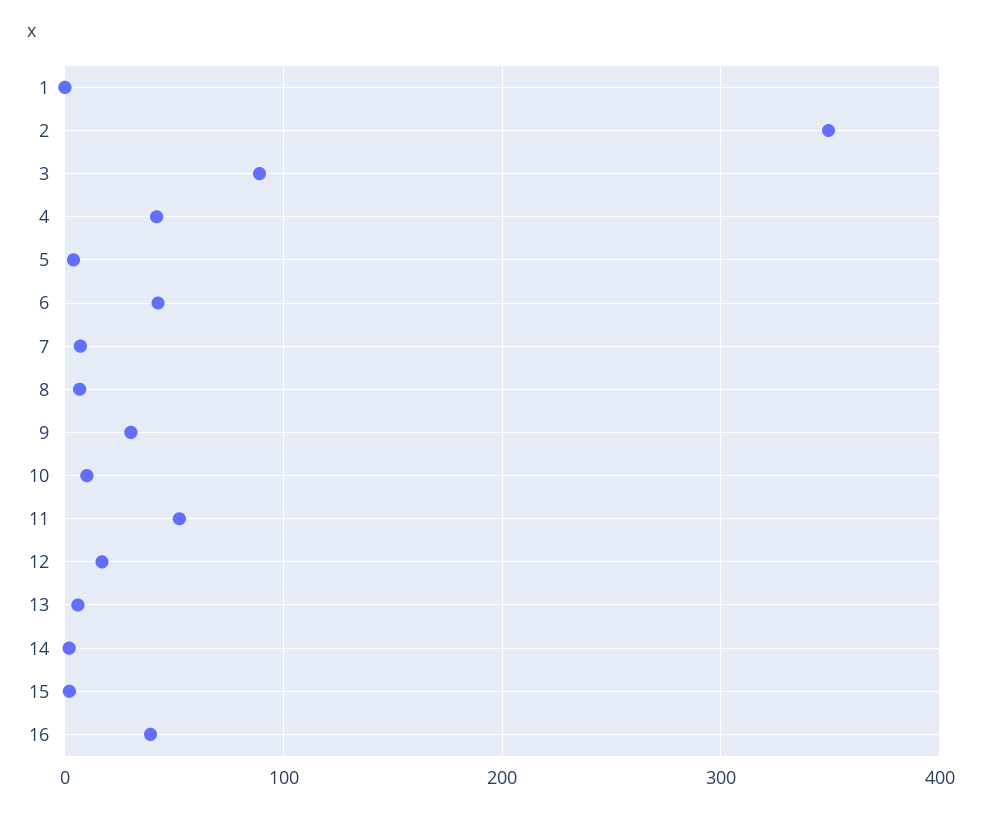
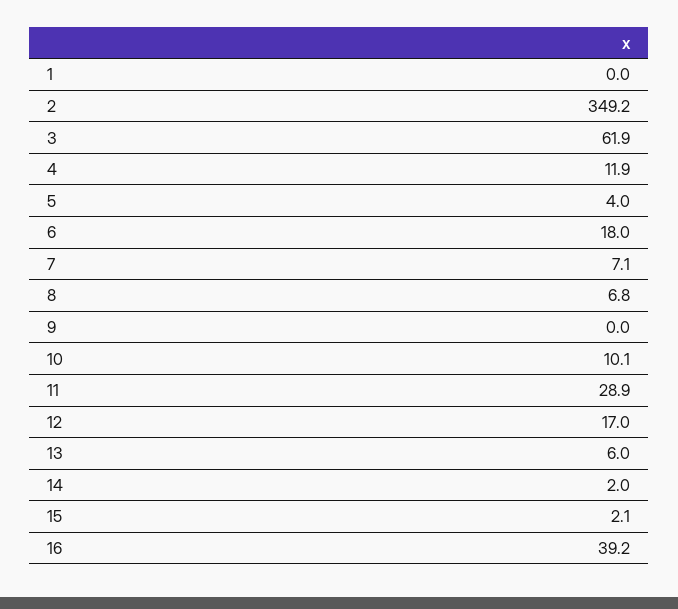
  {
    "1": 0,
    "2": 349.2,
-   "3": 90,
+   "3": 61.9,
-   "4": 40,
+   "4": 11.9,
    "5": 4,
-   "6": 40,
+   "6": 18,
    "7": 7.1,
    "8": 6.8,
-   "9": 30,
+   "9": 0,
    "10": 10.1,
-   "11": 50,
+   "11": 28.9,
    "12": 17,
    "13": 6,
    "14": 2,
    "15": 2.1,
    "16": 39.2
  }

